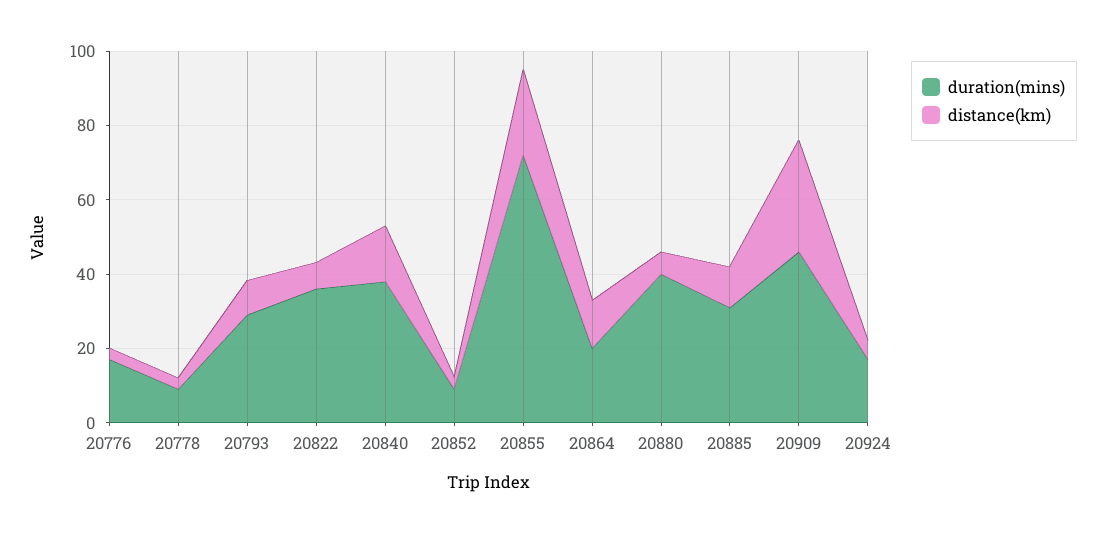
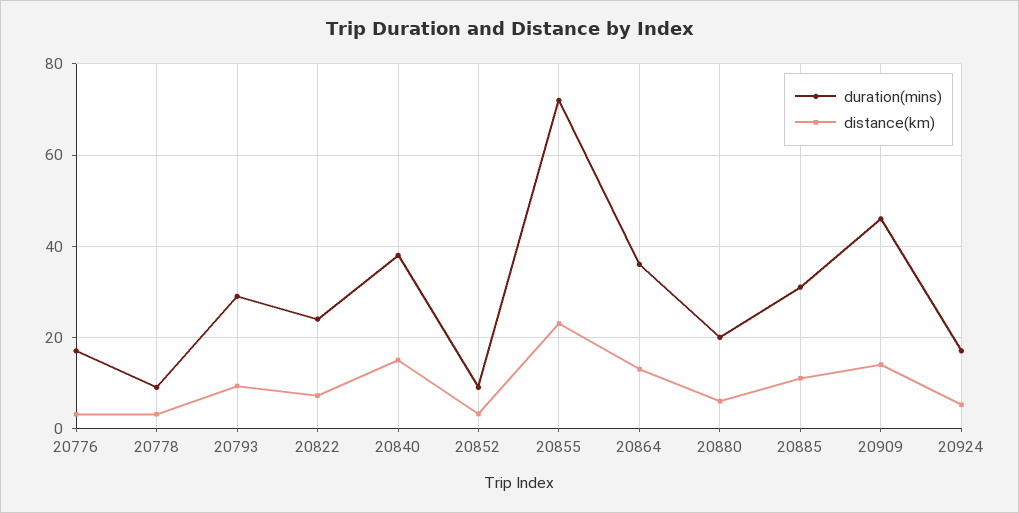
  {
    "duration(mins)": {
      "20776": 18,
      "20778": 10,
      "20793": 30,
-     "20822": 35,
+     "20822": 24,
      "20840": 38,
      "20852": 10,
      "20855": 72,
-     "20864": 20,
+     "20864": 36,
-     "20880": 40,
+     "20880": 20,
      "20885": 32,
      "20909": 46,
      "20924": 18
    },
    "distance(km)": {
      "20776": 4,
      "20778": 4,
      "20793": 10,
      "20822": 8,
      "20840": 16,
      "20852": 4,
      "20855": 24,
      "20864": 14,
      "20880": 6,
      "20885": 12,
-     "20909": 30,
+     "20909": 14,
      "20924": 6
    }
  }

